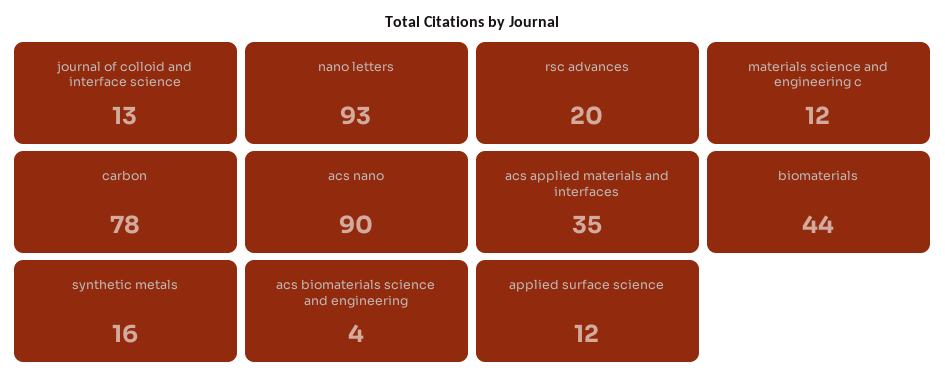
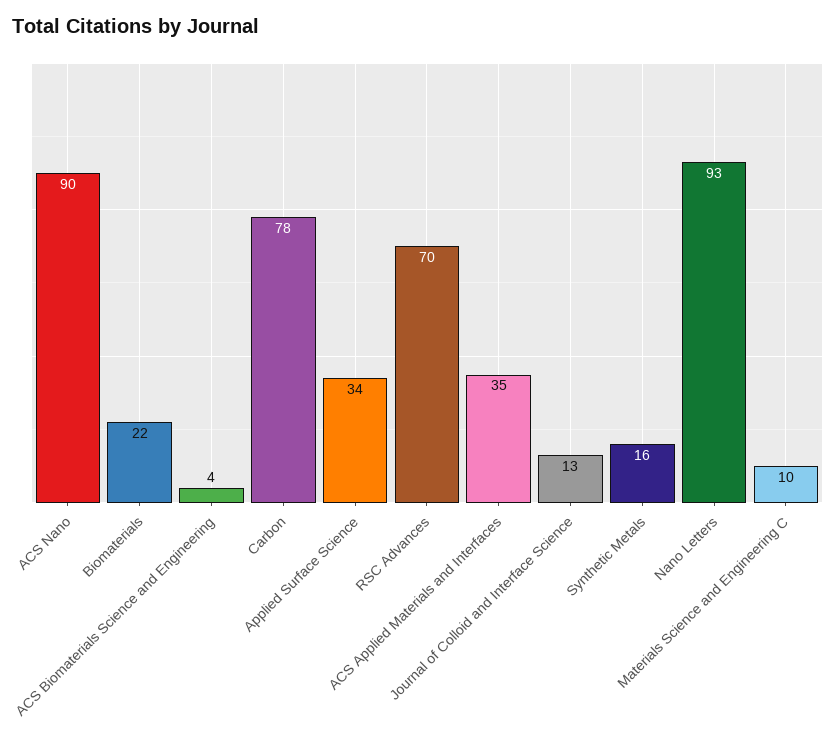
  {
    "journal of colloid and interface science": 13,
    "nano letters": 93,
-   "rsc advances": 20,
+   "rsc advances": 70,
-   "materials science and engineering c": 12,
+   "materials science and engineering c": 10,
    "carbon": 78,
    "acs nano": 90,
    "acs applied materials and interfaces": 35,
-   "biomaterials": 44,
+   "biomaterials": 22,
    "synthetic metals": 16,
    "acs biomaterials science and engineering": 4,
-   "applied surface science": 12
+   "applied surface science": 34
  }

